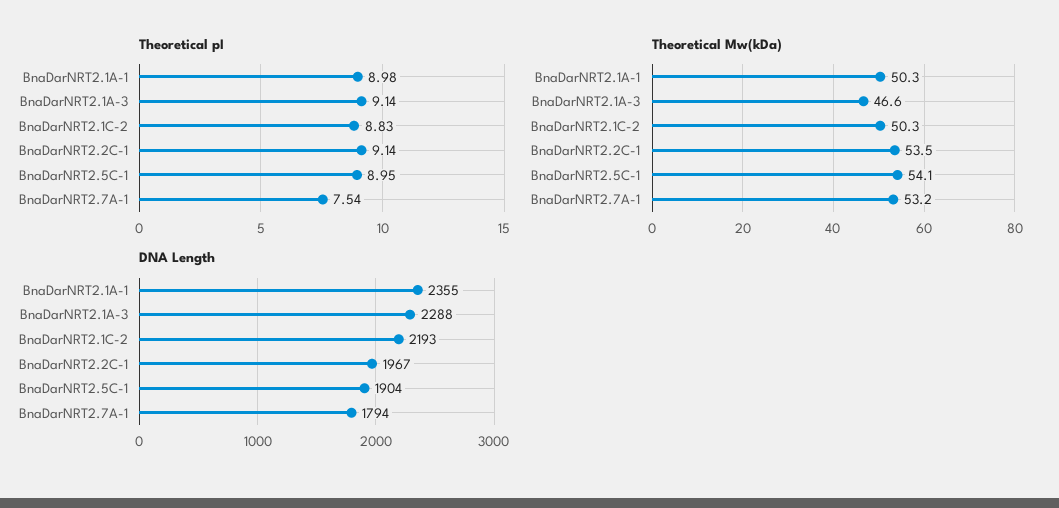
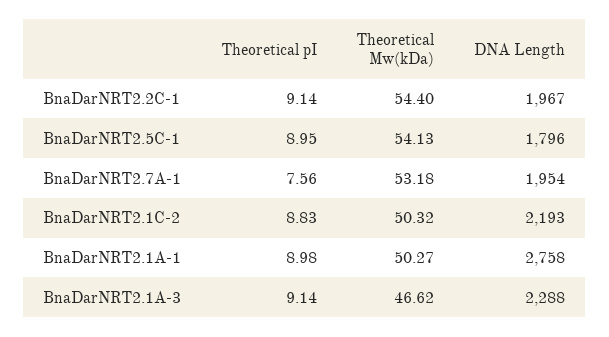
  {
    "Theoretical pI": {
      "BnaDarNRT2.1A-1": 8.98,
      "BnaDarNRT2.1A-3": 9.14,
      "BnaDarNRT2.1C-2": 8.83,
      "BnaDarNRT2.2C-1": 9.14,
      "BnaDarNRT2.5C-1": 8.95,
-     "BnaDarNRT2.7A-1": 7.54
+     "BnaDarNRT2.7A-1": 7.56
    },
    "Theoretical Mw(kDa)": {
      "BnaDarNRT2.1A-1": 50.27,
      "BnaDarNRT2.1A-3": 46.62,
      "BnaDarNRT2.1C-2": 50.32,
-     "BnaDarNRT2.2C-1": 53.5,
+     "BnaDarNRT2.2C-1": 54.4,
      "BnaDarNRT2.5C-1": 54.13,
      "BnaDarNRT2.7A-1": 53.18
    },
    "DNA Length": {
-     "BnaDarNRT2.1A-1": 2355,
+     "BnaDarNRT2.1A-1": 2758,
      "BnaDarNRT2.1A-3": 2288,
      "BnaDarNRT2.1C-2": 2193,
      "BnaDarNRT2.2C-1": 1967,
-     "BnaDarNRT2.5C-1": 1904,
+     "BnaDarNRT2.5C-1": 1796,
-     "BnaDarNRT2.7A-1": 1794
+     "BnaDarNRT2.7A-1": 1954
    }
  }

